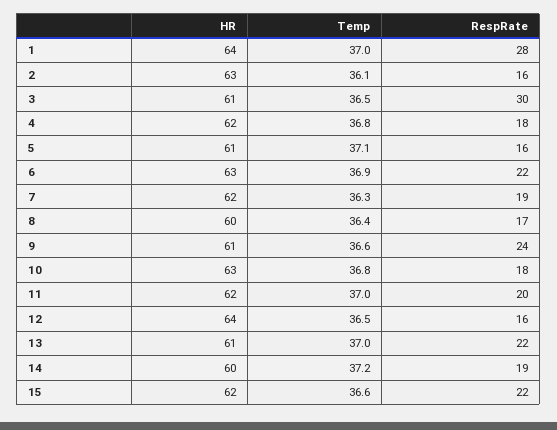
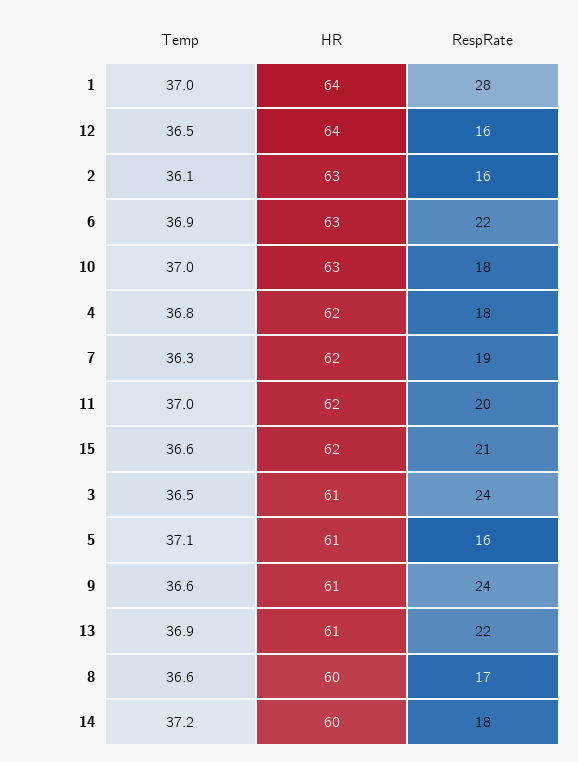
  {
    "HR": {
      "1": 64,
      "2": 63,
      "3": 61,
      "4": 62,
      "5": 61,
      "6": 63,
      "7": 62,
      "8": 60,
      "9": 61,
      "10": 63,
      "11": 62,
      "12": 64,
      "13": 61,
      "14": 60,
      "15": 62
    },
    "Temp": {
      "1": 37,
      "2": 36.1,
      "3": 36.5,
      "4": 36.8,
      "5": 37.1,
      "6": 36.9,
      "7": 36.3,
-     "8": 36.4,
+     "8": 36.6,
      "9": 36.6,
-     "10": 36.8,
+     "10": 37,
      "11": 37,
      "12": 36.5,
-     "13": 37,
+     "13": 36.9,
      "14": 37.2,
      "15": 36.6
    },
    "RespRate": {
      "1": 28,
      "2": 16,
-     "3": 30,
+     "3": 24,
      "4": 18,
      "5": 16,
      "6": 22,
      "7": 19,
      "8": 17,
      "9": 24,
      "10": 18,
      "11": 20,
      "12": 16,
      "13": 22,
-     "14": 19,
+     "14": 18,
-     "15": 22
+     "15": 21
    }
  }

